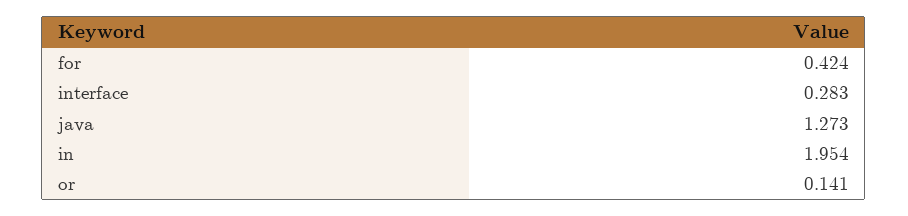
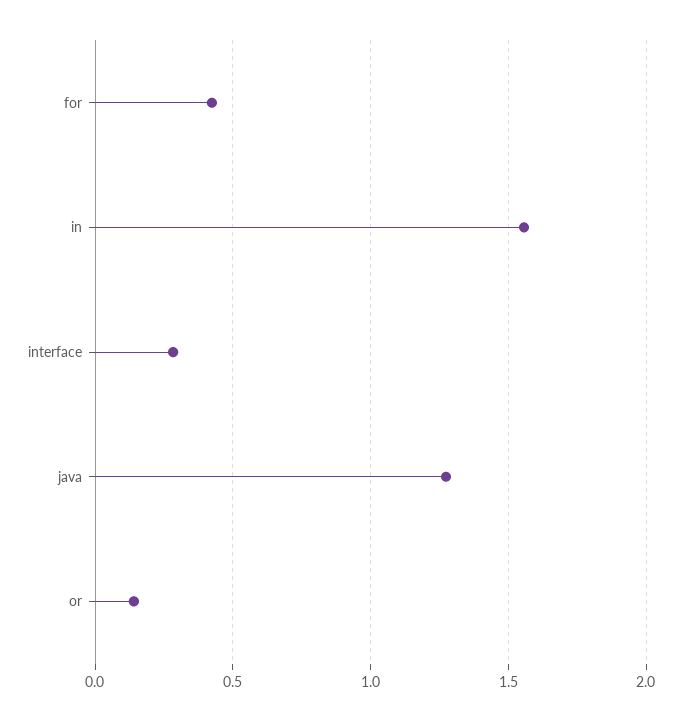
  {
    "for": 0.424,
    "interface": 0.283,
    "java": 1.273,
-   "in": 1.954,
+   "in": 1.55,
    "or": 0.141
  }

